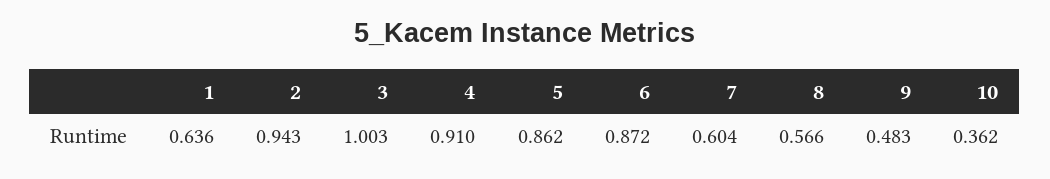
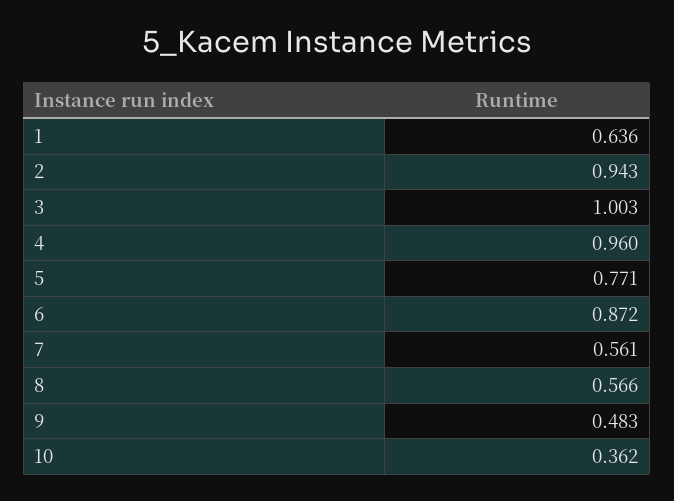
  {
    "1": 0.636,
    "2": 0.943,
    "3": 1.003,
-   "4": 0.91,
+   "4": 0.96,
-   "5": 0.862,
+   "5": 0.771,
    "6": 0.872,
-   "7": 0.604,
+   "7": 0.561,
    "8": 0.566,
    "9": 0.483,
    "10": 0.362
  }

